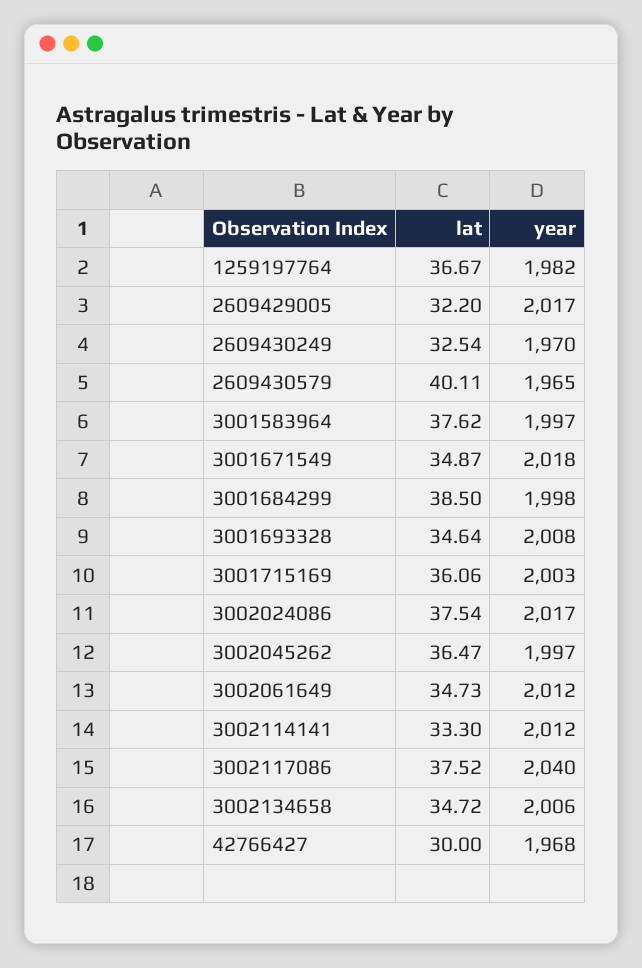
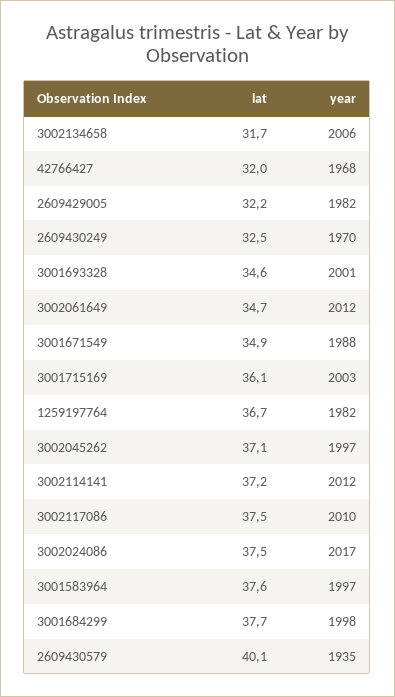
  {
    "lat": {
      "1259197764": 36.67,
      "2609429005": 32.2,
      "2609430249": 32.54,
      "2609430579": 40.11,
      "3001583964": 37.62,
      "3001671549": 34.87,
-     "3001684299": 38.5,
+     "3001684299": 37.7,
      "3001693328": 34.64,
      "3001715169": 36.06,
      "3002024086": 37.54,
-     "3002045262": 36.47,
+     "3002045262": 37.1,
      "3002061649": 34.73,
-     "3002114141": 33.3,
+     "3002114141": 37.2,
      "3002117086": 37.52,
-     "3002134658": 34.72,
+     "3002134658": 31.7,
-     "42766427": 30
+     "42766427": 32
    },
    "year": {
      "1259197764": 1982,
-     "2609429005": 2017,
+     "2609429005": 1982,
      "2609430249": 1970,
-     "2609430579": 1965,
+     "2609430579": 1935,
      "3001583964": 1997,
-     "3001671549": 2018,
+     "3001671549": 1988,
      "3001684299": 1998,
-     "3001693328": 2008,
+     "3001693328": 2001,
      "3001715169": 2003,
      "3002024086": 2017,
      "3002045262": 1997,
      "3002061649": 2012,
      "3002114141": 2012,
-     "3002117086": 2040,
+     "3002117086": 2010,
      "3002134658": 2006,
      "42766427": 1968
    }
  }

